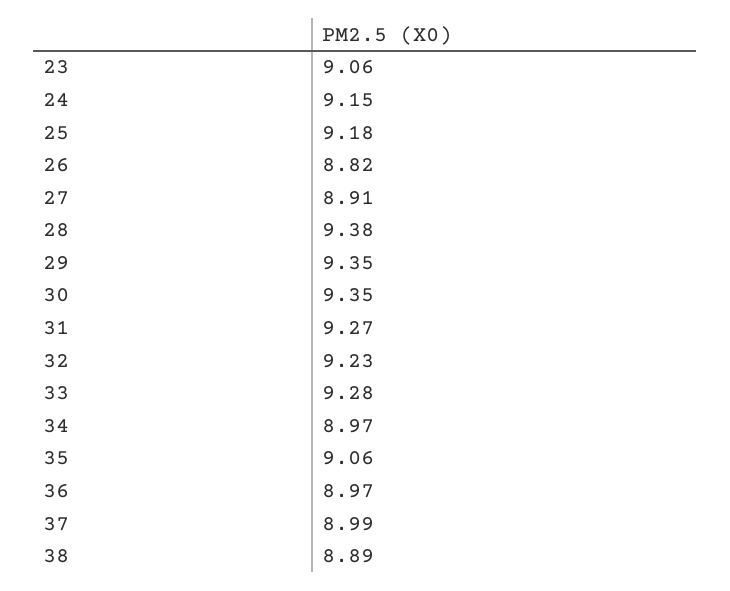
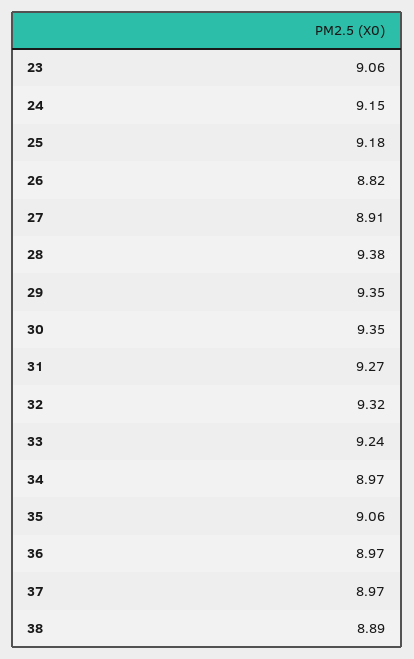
  {
    "23": 9.06,
    "24": 9.15,
    "25": 9.18,
    "26": 8.82,
    "27": 8.91,
    "28": 9.38,
    "29": 9.35,
    "30": 9.35,
    "31": 9.27,
-   "32": 9.23,
+   "32": 9.32,
-   "33": 9.28,
+   "33": 9.24,
    "34": 8.97,
    "35": 9.06,
    "36": 8.97,
-   "37": 8.99,
+   "37": 8.97,
    "38": 8.89
  }

